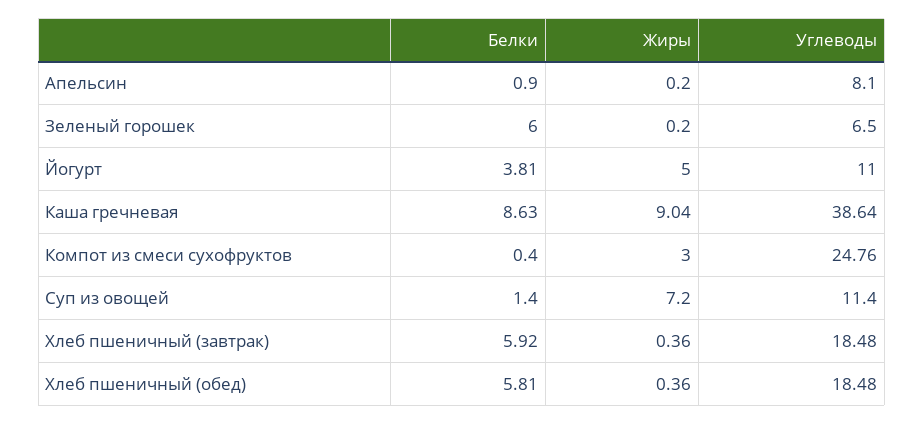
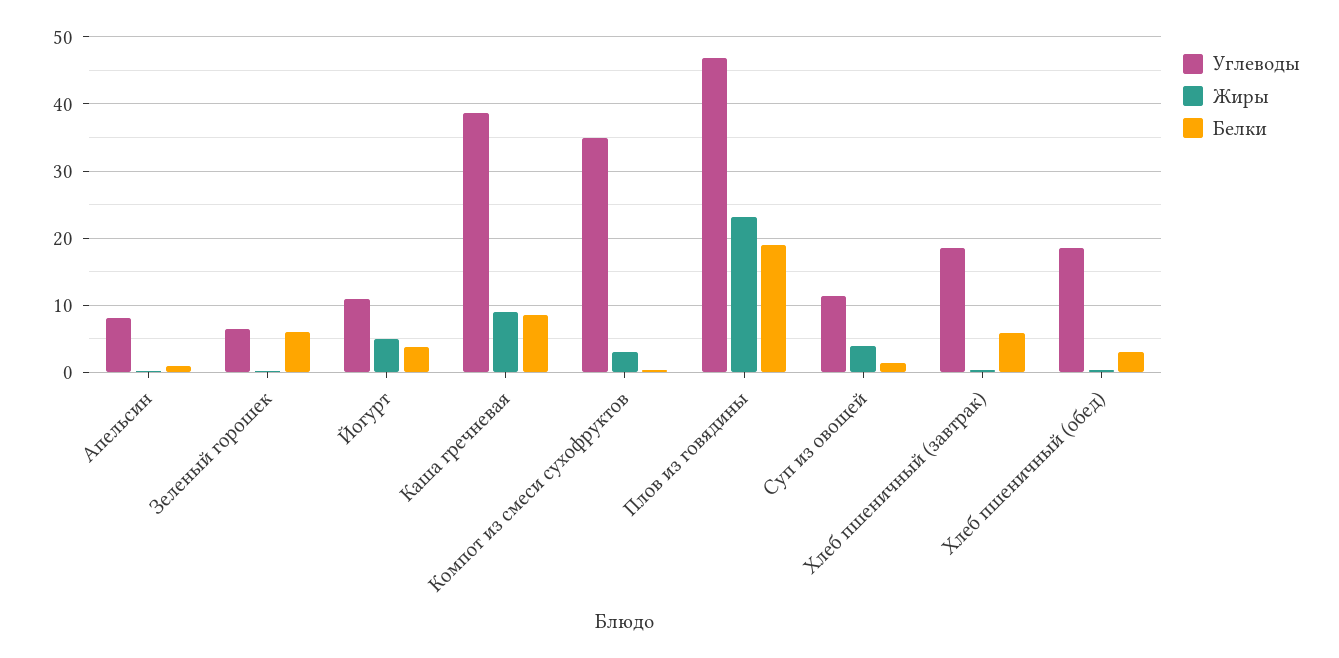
  {
    "Белки": {
      "Апельсин": 0.9,
      "Зеленый горошек": 6,
      "Йогурт": 3.81,
      "Каша гречневая": 8.63,
      "Компот из смеси сухофруктов": 0.4,
      "Суп из овощей": 1.4,
      "Хлеб пшеничный (завтрак)": 5.92,
-     "Хлеб пшеничный (обед)": 5.81
+     "Хлеб пшеничный (обед)": 3,
+     "Плов из говядины": 19
    },
    "Жиры": {
      "Апельсин": 0.2,
      "Зеленый горошек": 0.2,
      "Йогурт": 5,
      "Каша гречневая": 9.04,
      "Компот из смеси сухофруктов": 3,
-     "Суп из овощей": 7.2,
+     "Суп из овощей": 4,
      "Хлеб пшеничный (завтрак)": 0.36,
-     "Хлеб пшеничный (обед)": 0.36
+     "Хлеб пшеничный (обед)": 0.36,
+     "Плов из говядины": 23
    },
    "Углеводы": {
      "Апельсин": 8.1,
      "Зеленый горошек": 6.5,
      "Йогурт": 11,
      "Каша гречневая": 38.64,
-     "Компот из смеси сухофруктов": 24.76,
+     "Компот из смеси сухофруктов": 35,
      "Суп из овощей": 11.4,
      "Хлеб пшеничный (завтрак)": 18.48,
-     "Хлеб пшеничный (обед)": 18.48
+     "Хлеб пшеничный (обед)": 18.48,
+     "Плов из говядины": 47
    }
  }

